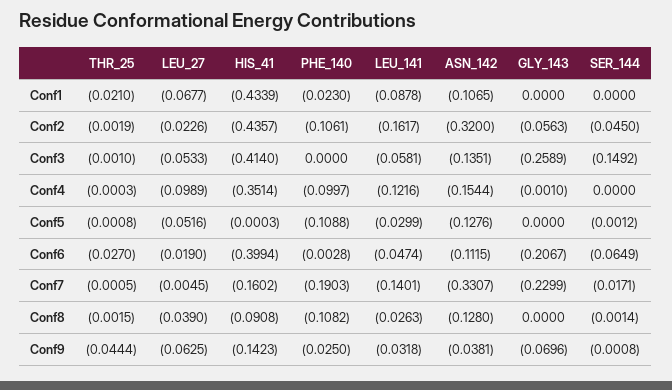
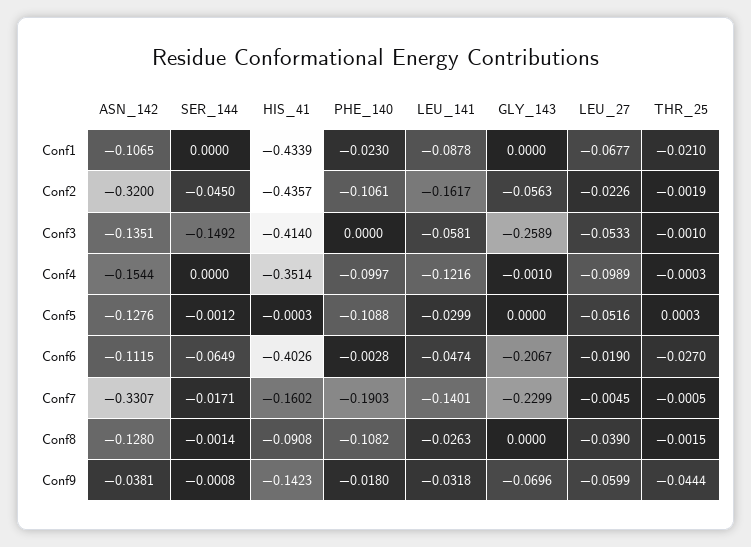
  {
    "THR_25": {
      "Conf1": -0.021,
      "Conf2": -0.0019,
      "Conf3": -0.001,
      "Conf4": -0.0003,
-     "Conf5": -0.0008,
+     "Conf5": 0.0003,
      "Conf6": -0.027,
      "Conf7": -0.0005,
      "Conf8": -0.0015,
      "Conf9": -0.0444
    },
    "LEU_27": {
      "Conf1": -0.0677,
      "Conf2": -0.0226,
      "Conf3": -0.0533,
      "Conf4": -0.0989,
      "Conf5": -0.0516,
      "Conf6": -0.019,
      "Conf7": -0.0045,
      "Conf8": -0.039,
-     "Conf9": -0.0625
+     "Conf9": -0.0599
    },
    "HIS_41": {
      "Conf1": -0.4339,
      "Conf2": -0.4357,
      "Conf3": -0.414,
      "Conf4": -0.3514,
      "Conf5": -0.0003,
-     "Conf6": -0.3994,
+     "Conf6": -0.4026,
      "Conf7": -0.1602,
      "Conf8": -0.0908,
      "Conf9": -0.1423
    },
    "PHE_140": {
      "Conf1": -0.023,
      "Conf2": -0.1061,
      "Conf3": 0,
      "Conf4": -0.0997,
      "Conf5": -0.1088,
      "Conf6": -0.0028,
      "Conf7": -0.1903,
      "Conf8": -0.1082,
-     "Conf9": -0.025
+     "Conf9": -0.018
    },
    "LEU_141": {
      "Conf1": -0.0878,
      "Conf2": -0.1617,
      "Conf3": -0.0581,
      "Conf4": -0.1216,
      "Conf5": -0.0299,
      "Conf6": -0.0474,
      "Conf7": -0.1401,
      "Conf8": -0.0263,
      "Conf9": -0.0318
    },
    "ASN_142": {
      "Conf1": -0.1065,
      "Conf2": -0.32,
      "Conf3": -0.1351,
      "Conf4": -0.1544,
      "Conf5": -0.1276,
      "Conf6": -0.1115,
      "Conf7": -0.3307,
      "Conf8": -0.128,
      "Conf9": -0.0381
    },
    "GLY_143": {
      "Conf1": 0,
      "Conf2": -0.0563,
      "Conf3": -0.2589,
      "Conf4": -0.001,
      "Conf5": 0,
      "Conf6": -0.2067,
      "Conf7": -0.2299,
      "Conf8": 0,
      "Conf9": -0.0696
    },
    "SER_144": {
      "Conf1": 0,
      "Conf2": -0.045,
      "Conf3": -0.1492,
      "Conf4": 0,
      "Conf5": -0.0012,
      "Conf6": -0.0649,
      "Conf7": -0.0171,
      "Conf8": -0.0014,
      "Conf9": -0.0008
    }
  }

